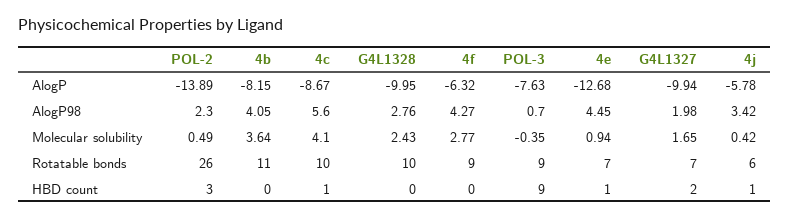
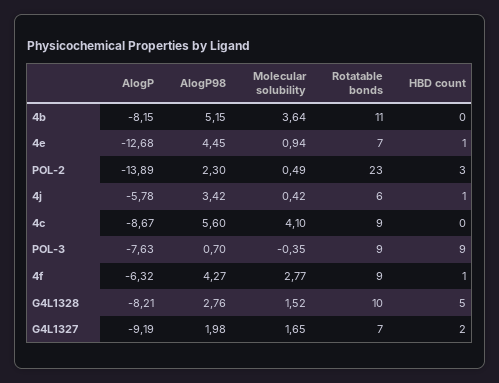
  {
    "POL-2": {
      "AlogP": -13.89,
      "AlogP98": 2.3,
      "Molecular solubility": 0.49,
-     "Rotatable bonds": 26,
+     "Rotatable bonds": 23,
      "HBD count": 3
    },
    "4b": {
      "AlogP": -8.15,
-     "AlogP98": 4.05,
+     "AlogP98": 5.15,
      "Molecular solubility": 3.64,
      "Rotatable bonds": 11,
      "HBD count": 0
    },
    "4c": {
      "AlogP": -8.67,
      "AlogP98": 5.6,
      "Molecular solubility": 4.1,
-     "Rotatable bonds": 10,
+     "Rotatable bonds": 9,
-     "HBD count": 1
+     "HBD count": 0
    },
    "G4L1328": {
-     "AlogP": -9.95,
+     "AlogP": -8.21,
      "AlogP98": 2.76,
-     "Molecular solubility": 2.43,
+     "Molecular solubility": 1.52,
      "Rotatable bonds": 10,
-     "HBD count": 0
+     "HBD count": 5
    },
    "4f": {
      "AlogP": -6.32,
      "AlogP98": 4.27,
      "Molecular solubility": 2.77,
      "Rotatable bonds": 9,
-     "HBD count": 0
+     "HBD count": 1
    },
    "POL-3": {
      "AlogP": -7.63,
      "AlogP98": 0.7,
      "Molecular solubility": -0.35,
      "Rotatable bonds": 9,
      "HBD count": 9
    },
    "4e": {
      "AlogP": -12.68,
      "AlogP98": 4.45,
      "Molecular solubility": 0.94,
      "Rotatable bonds": 7,
      "HBD count": 1
    },
    "G4L1327": {
-     "AlogP": -9.94,
+     "AlogP": -9.19,
      "AlogP98": 1.98,
      "Molecular solubility": 1.65,
      "Rotatable bonds": 7,
      "HBD count": 2
    },
    "4j": {
      "AlogP": -5.78,
      "AlogP98": 3.42,
      "Molecular solubility": 0.42,
      "Rotatable bonds": 6,
      "HBD count": 1
    }
  }

